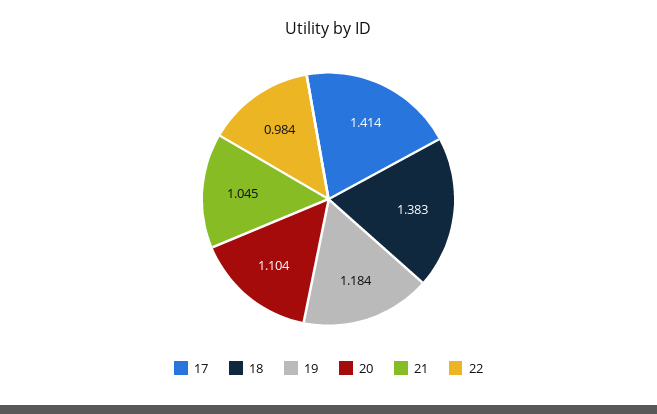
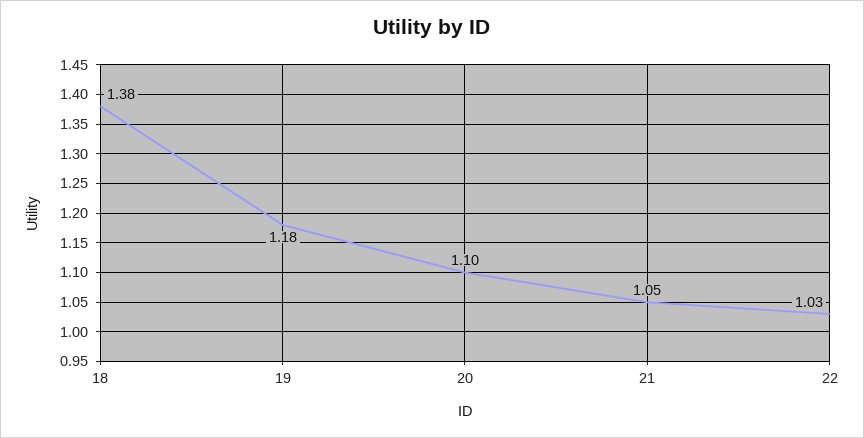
  {
-   "17": 1.414,
    "18": 1.383,
    "19": 1.184,
    "20": 1.104,
    "21": 1.045,
-   "22": 0.984
+   "22": 1.03
  }

